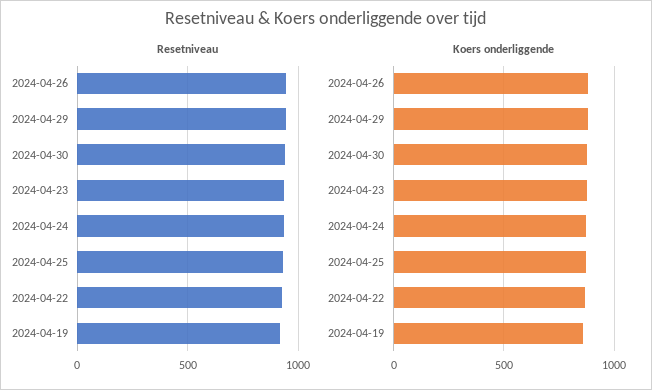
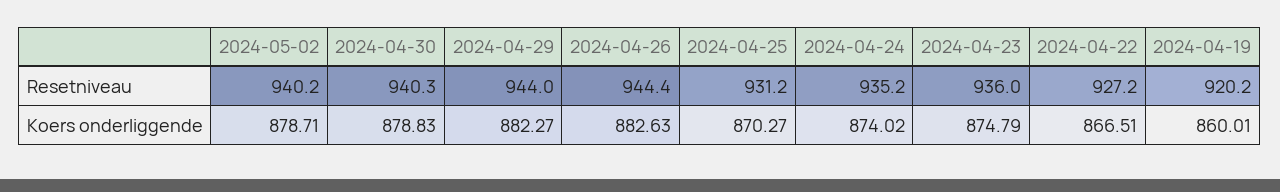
  {
    "Resetniveau": {
      "2024-04-26": 944.4,
      "2024-04-29": 944,
      "2024-04-30": 940.3,
      "2024-04-23": 936,
      "2024-04-24": 935.2,
      "2024-04-25": 931.2,
      "2024-04-22": 927.2,
-     "2024-04-19": 920.2
+     "2024-04-19": 920.2,
+     "2024-05-02": 940.2
    },
    "Koers onderliggende": {
      "2024-04-26": 882.63,
      "2024-04-29": 882.27,
      "2024-04-30": 878.83,
      "2024-04-23": 874.79,
      "2024-04-24": 874.02,
      "2024-04-25": 870.27,
      "2024-04-22": 866.51,
-     "2024-04-19": 860.01
+     "2024-04-19": 860.01,
+     "2024-05-02": 878.71
    }
  }

